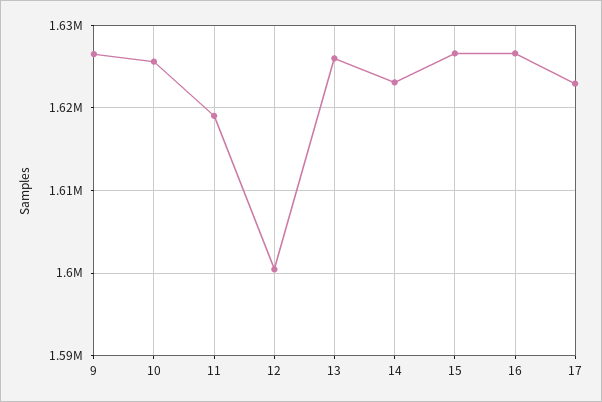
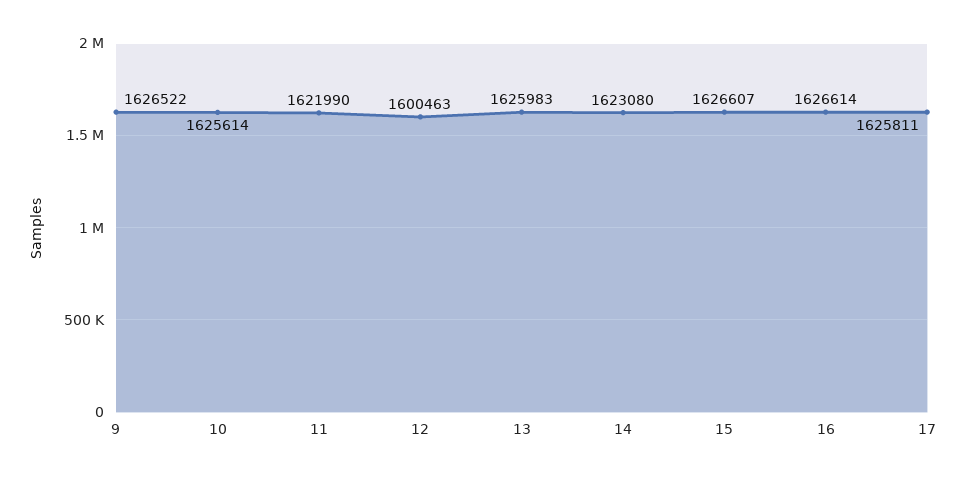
  {
    "9": 1626522,
    "10": 1625614,
-   "11": 1619000,
+   "11": 1621990,
    "12": 1600463,
    "13": 1625983,
    "14": 1623080,
    "15": 1626607,
    "16": 1626614,
-   "17": 1623000
+   "17": 1625811
  }

